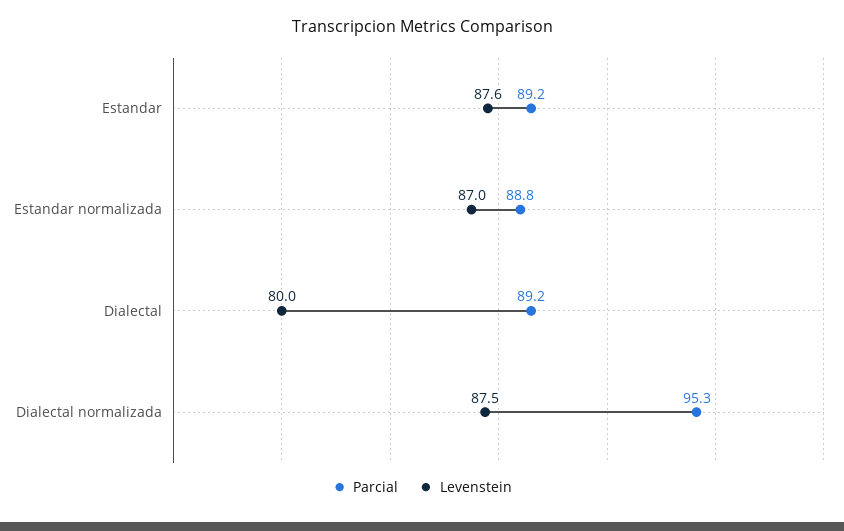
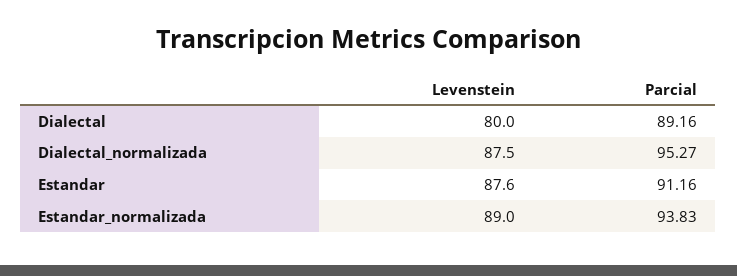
  {
    "Parcial": {
-     "Estandar": 89.2,
+     "Estandar": 91.16,
-     "Estandar normalizada": 88.8,
+     "Estandar normalizada": 93.83,
      "Dialectal": 89.16,
      "Dialectal normalizada": 95.27
    },
    "Levenstein": {
      "Estandar": 87.6,
-     "Estandar normalizada": 87,
+     "Estandar normalizada": 89,
      "Dialectal": 80,
      "Dialectal normalizada": 87.5
    }
  }

